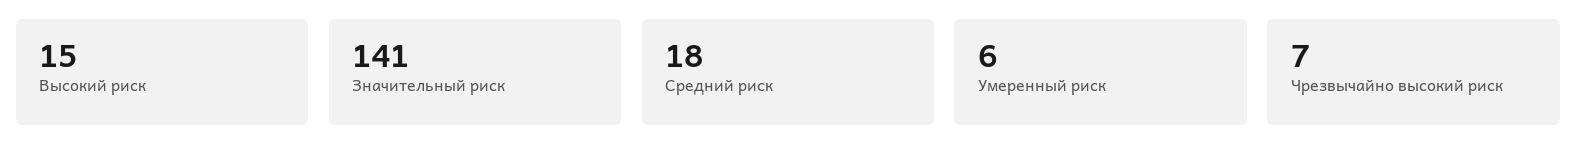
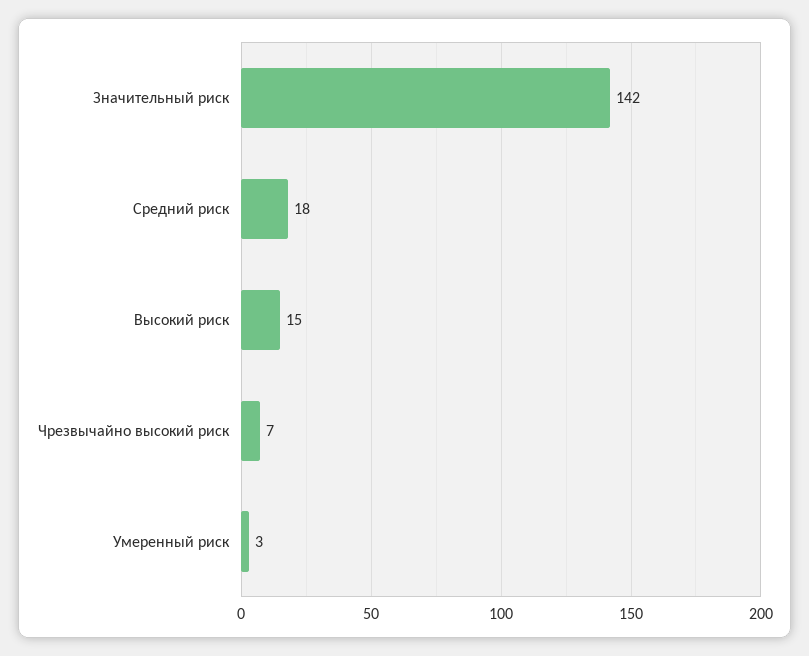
  {
    "Высокий риск": 15,
-   "Значительный риск": 141,
+   "Значительный риск": 142,
    "Средний риск": 18,
-   "Умеренный риск": 6,
+   "Умеренный риск": 3,
    "Чрезвычайно высокий риск": 7
  }

